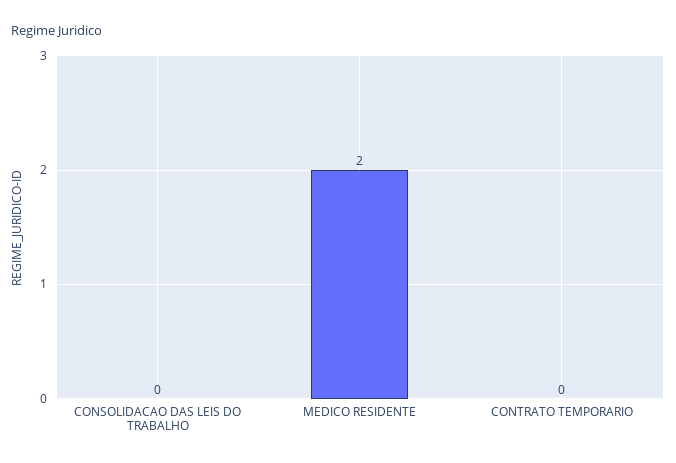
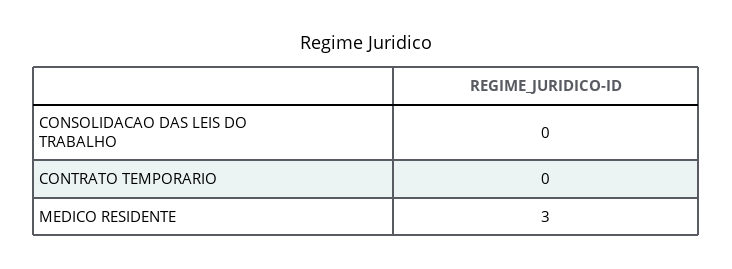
  {
    "CONSOLIDACAO DAS LEIS DO TRABALHO": 0,
-   "MEDICO RESIDENTE": 2,
+   "MEDICO RESIDENTE": 3,
    "CONTRATO TEMPORARIO": 0
  }

